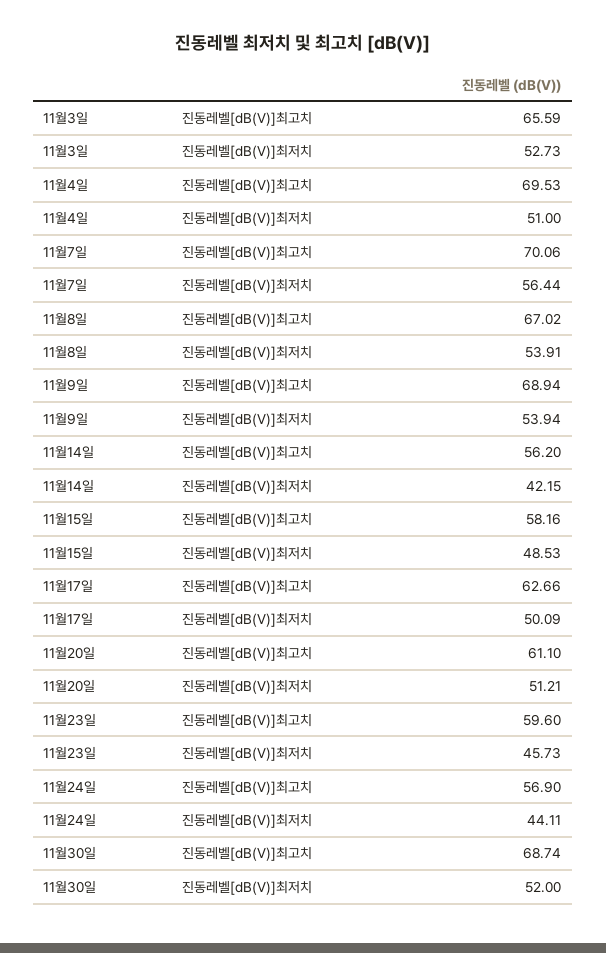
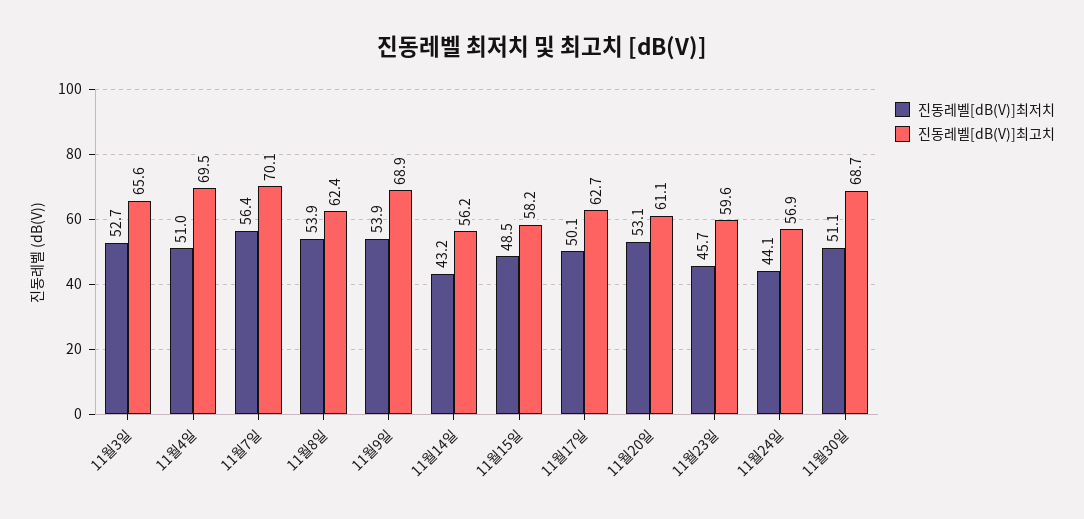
  {
    "진동레벨[dB(V)]최고치": {
      "11월3일": 65.59,
      "11월4일": 69.53,
      "11월7일": 70.06,
-     "11월8일": 67.02,
+     "11월8일": 62.4,
      "11월9일": 68.94,
      "11월14일": 56.2,
      "11월15일": 58.16,
      "11월17일": 62.66,
      "11월20일": 61.1,
      "11월23일": 59.6,
      "11월24일": 56.9,
      "11월30일": 68.74
    },
    "진동레벨[dB(V)]최저치": {
      "11월3일": 52.73,
      "11월4일": 51,
      "11월7일": 56.44,
      "11월8일": 53.91,
      "11월9일": 53.94,
-     "11월14일": 42.15,
+     "11월14일": 43.2,
      "11월15일": 48.53,
      "11월17일": 50.09,
-     "11월20일": 51.21,
+     "11월20일": 53.1,
      "11월23일": 45.73,
      "11월24일": 44.11,
-     "11월30일": 52
+     "11월30일": 51.1
    }
  }

